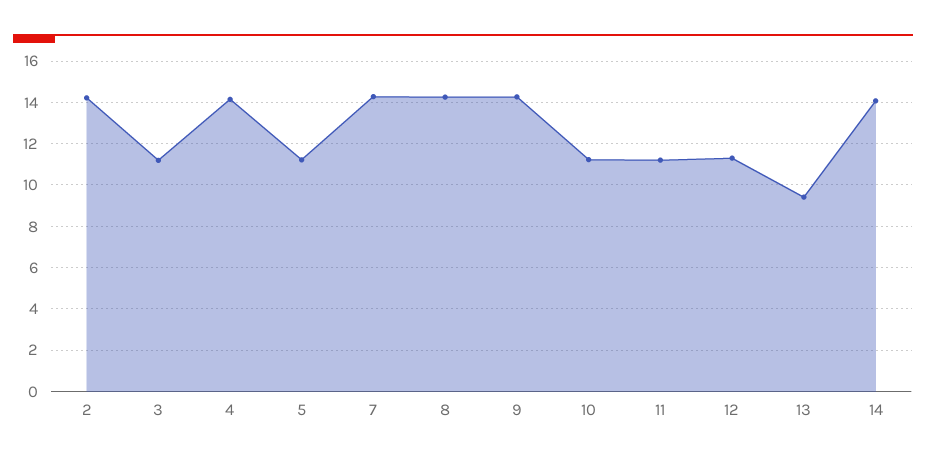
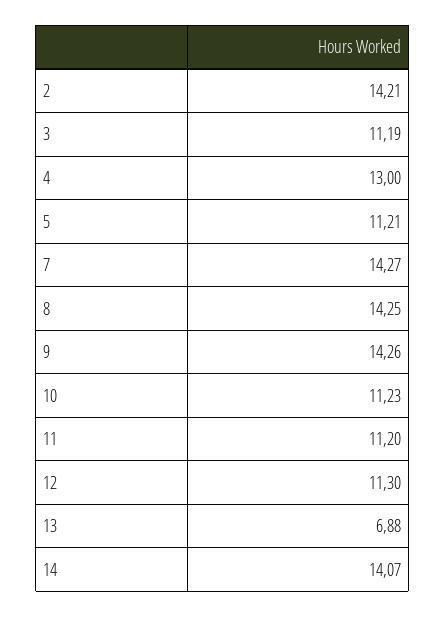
  {
    "2": 14.21,
    "3": 11.19,
-   "4": 14,
+   "4": 13,
    "5": 11.21,
    "7": 14.27,
    "8": 14.25,
    "9": 14.26,
    "10": 11.23,
    "11": 11.2,
    "12": 11.3,
-   "13": 9.5,
+   "13": 6.88,
    "14": 14.07
  }

